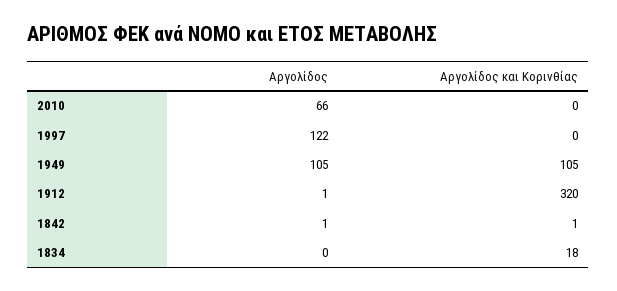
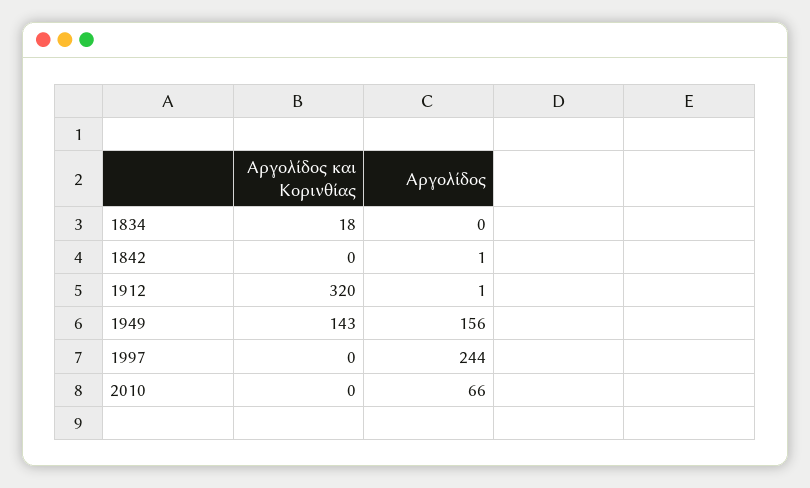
  {
    "Αργολίδος": {
      "2010": 66,
-     "1997": 122,
+     "1997": 244,
-     "1949": 105,
+     "1949": 156,
      "1912": 1,
      "1842": 1,
      "1834": 0
    },
    "Αργολίδος και Κορινθίας": {
      "2010": 0,
      "1997": 0,
-     "1949": 105,
+     "1949": 143,
      "1912": 320,
-     "1842": 1,
+     "1842": 0,
      "1834": 18
    }
  }

